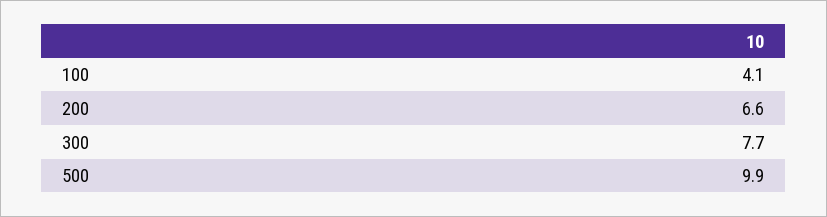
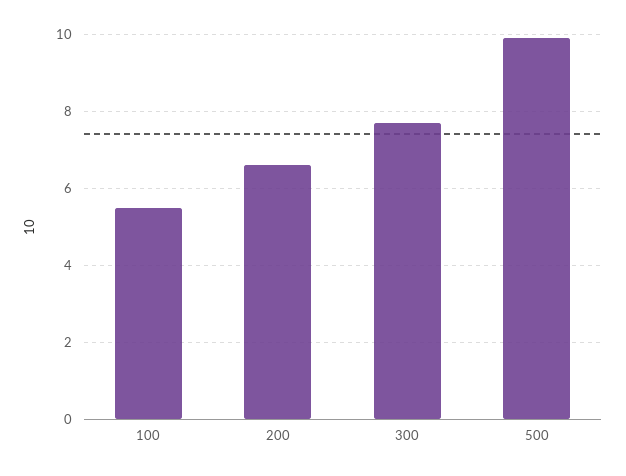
  {
-   "100": 4.1,
+   "100": 5.5,
    "200": 6.6,
    "300": 7.7,
    "500": 9.9
  }

